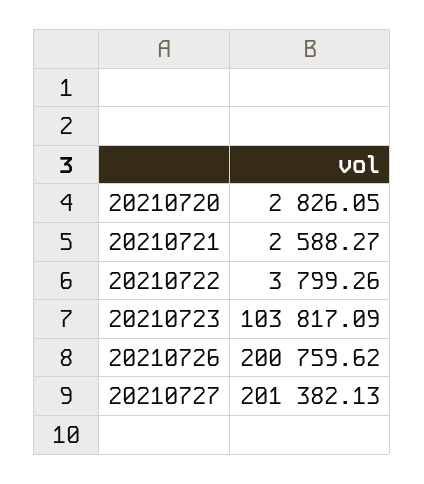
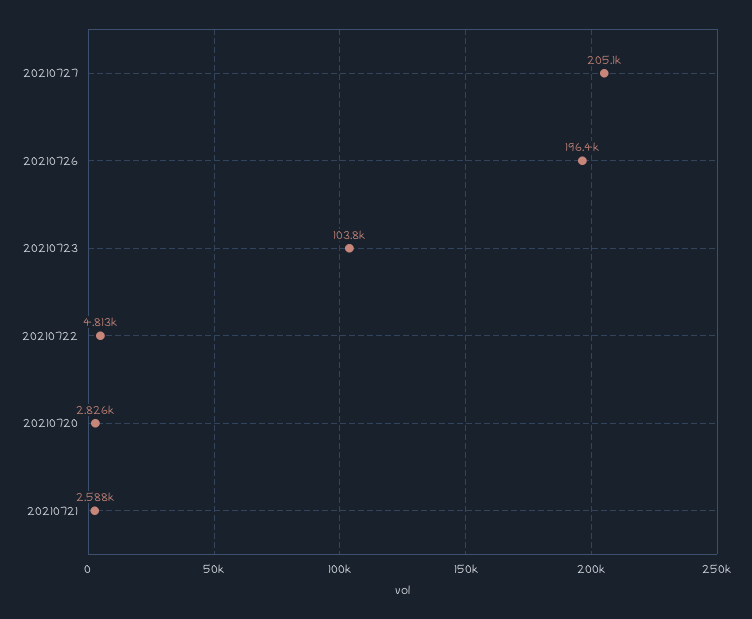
  {
    "20210720": 2826.05,
    "20210721": 2588.27,
-   "20210722": 3799.26,
+   "20210722": 4813,
    "20210723": 103817.09,
-   "20210726": 200759.62,
+   "20210726": 196400,
-   "20210727": 201382.13
+   "20210727": 205100
  }

